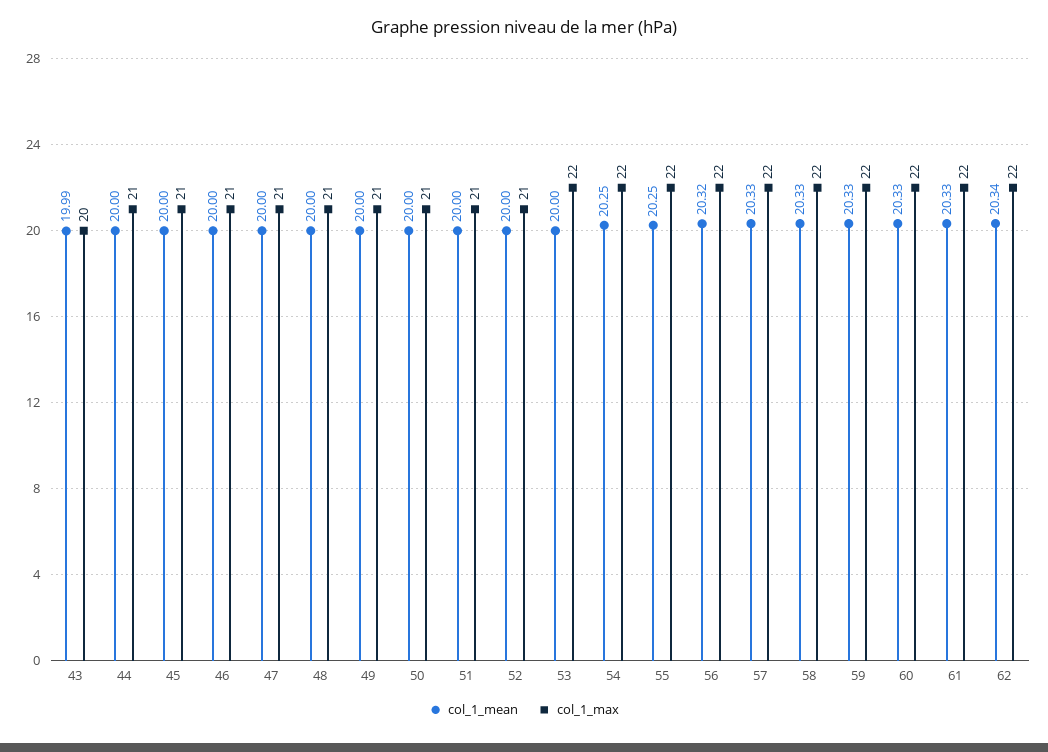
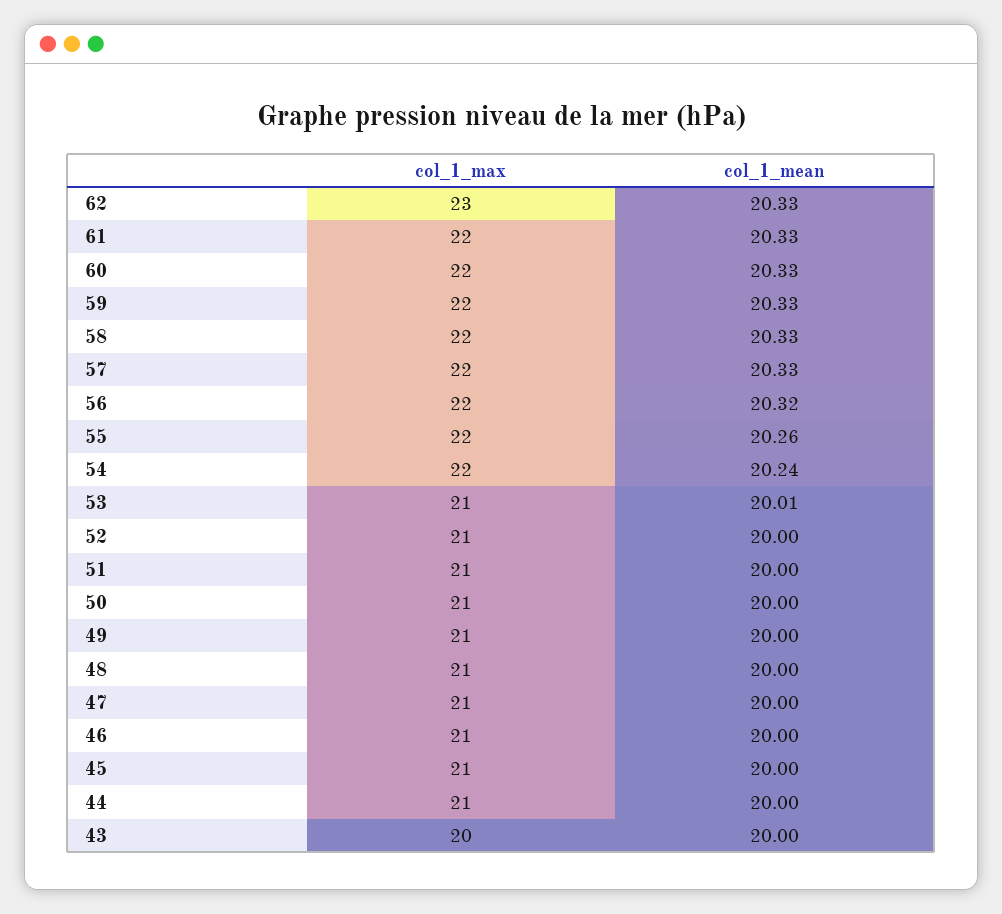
  {
    "col_1_mean": {
-     "43": 19.99,
+     "43": 20,
      "44": 20,
      "45": 20,
      "46": 20,
      "47": 20,
      "48": 20,
      "49": 20,
      "50": 20,
      "51": 20,
      "52": 20,
-     "53": 20,
+     "53": 20.01,
-     "54": 20.25,
+     "54": 20.24,
-     "55": 20.25,
+     "55": 20.26,
      "56": 20.32,
      "57": 20.33,
      "58": 20.33,
      "59": 20.33,
      "60": 20.33,
      "61": 20.33,
-     "62": 20.34
+     "62": 20.33
    },
    "col_1_max": {
      "43": 20,
      "44": 21,
      "45": 21,
      "46": 21,
      "47": 21,
      "48": 21,
      "49": 21,
      "50": 21,
      "51": 21,
      "52": 21,
-     "53": 22,
+     "53": 21,
      "54": 22,
      "55": 22,
      "56": 22,
      "57": 22,
      "58": 22,
      "59": 22,
      "60": 22,
      "61": 22,
-     "62": 22
+     "62": 23
    }
  }

